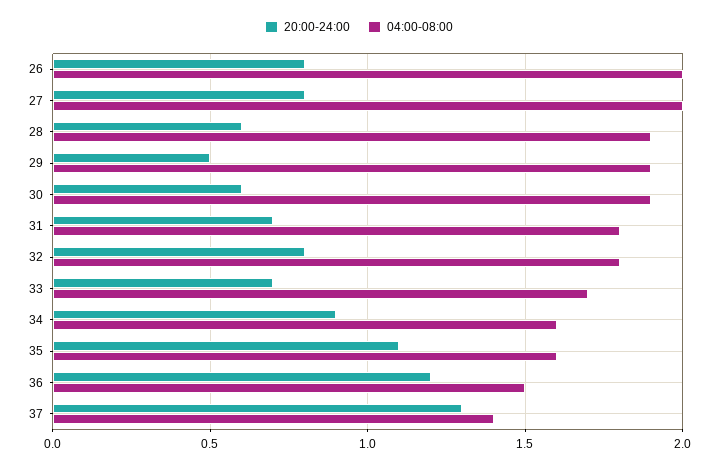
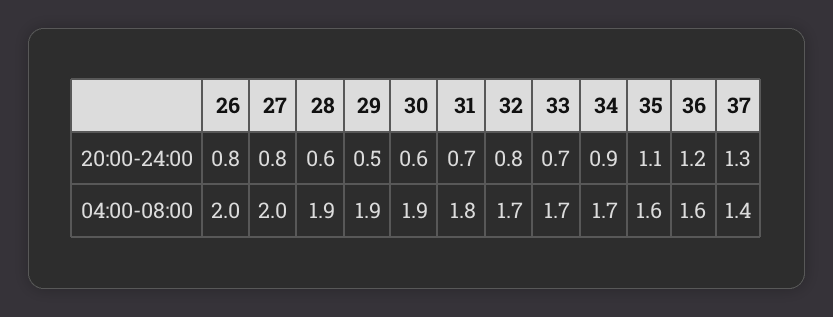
  {
    "20:00-24:00": {
      "26": 0.8,
      "27": 0.8,
      "28": 0.6,
      "29": 0.5,
      "30": 0.6,
      "31": 0.7,
      "32": 0.8,
      "33": 0.7,
      "34": 0.9,
      "35": 1.1,
      "36": 1.2,
      "37": 1.3
    },
    "04:00-08:00": {
      "26": 2,
      "27": 2,
      "28": 1.9,
      "29": 1.9,
      "30": 1.9,
      "31": 1.8,
-     "32": 1.8,
+     "32": 1.7,
      "33": 1.7,
-     "34": 1.6,
+     "34": 1.7,
      "35": 1.6,
-     "36": 1.5,
+     "36": 1.6,
      "37": 1.4
    }
  }

